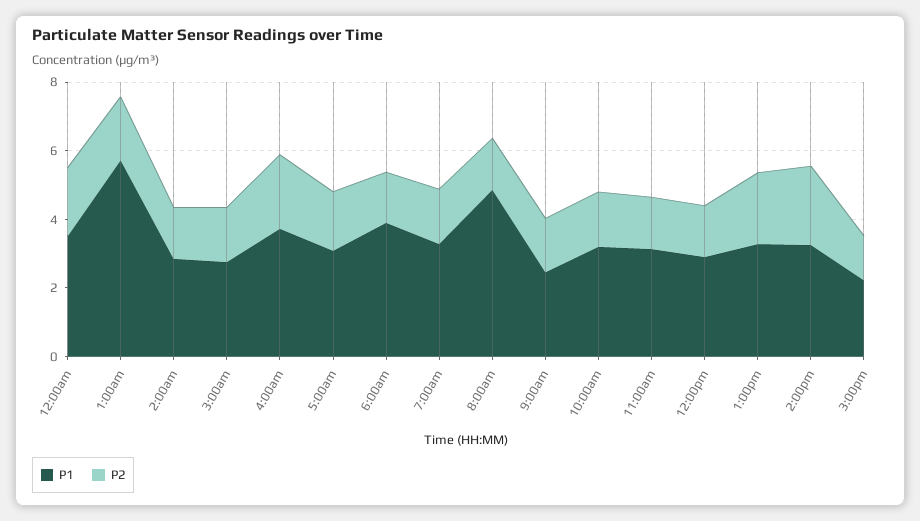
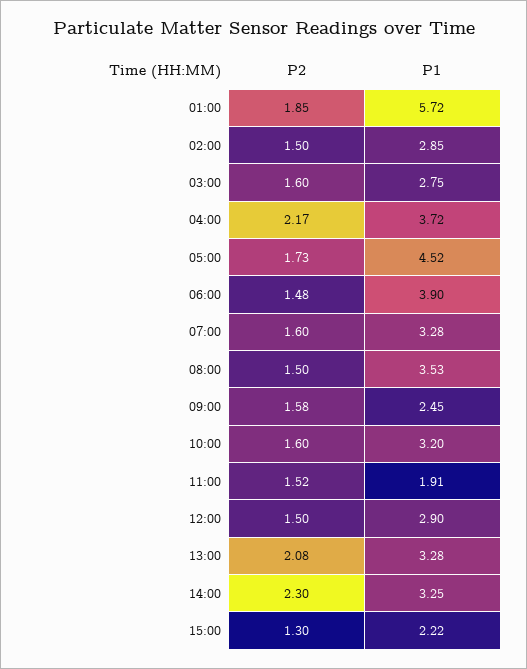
  {
    "P1": {
-     "12:00am": 3.5,
      "1:00am": 5.72,
      "2:00am": 2.85,
      "3:00am": 2.75,
      "4:00am": 3.72,
-     "5:00am": 3,
+     "5:00am": 4.52,
      "6:00am": 3.9,
      "7:00am": 3.28,
-     "8:00am": 5,
+     "8:00am": 3.53,
      "9:00am": 2.45,
      "10:00am": 3.2,
-     "11:00am": 3,
+     "11:00am": 1.91,
      "12:00pm": 2.9,
      "1:00pm": 3.28,
      "2:00pm": 3.25,
      "3:00pm": 2.22
    },
    "P2": {
-     "12:00am": 2,
      "1:00am": 1.85,
      "2:00am": 1.5,
      "3:00am": 1.6,
      "4:00am": 2.17,
      "5:00am": 1.73,
      "6:00am": 1.48,
      "7:00am": 1.6,
      "8:00am": 1.5,
      "9:00am": 1.58,
      "10:00am": 1.6,
      "11:00am": 1.52,
      "12:00pm": 1.5,
      "1:00pm": 2.08,
      "2:00pm": 2.3,
      "3:00pm": 1.3
    }
  }

